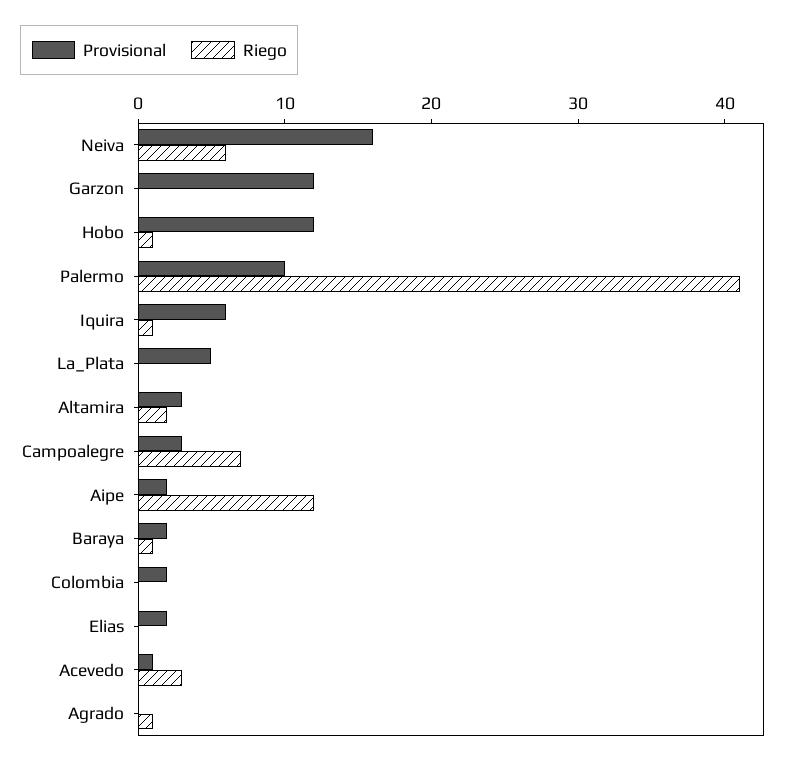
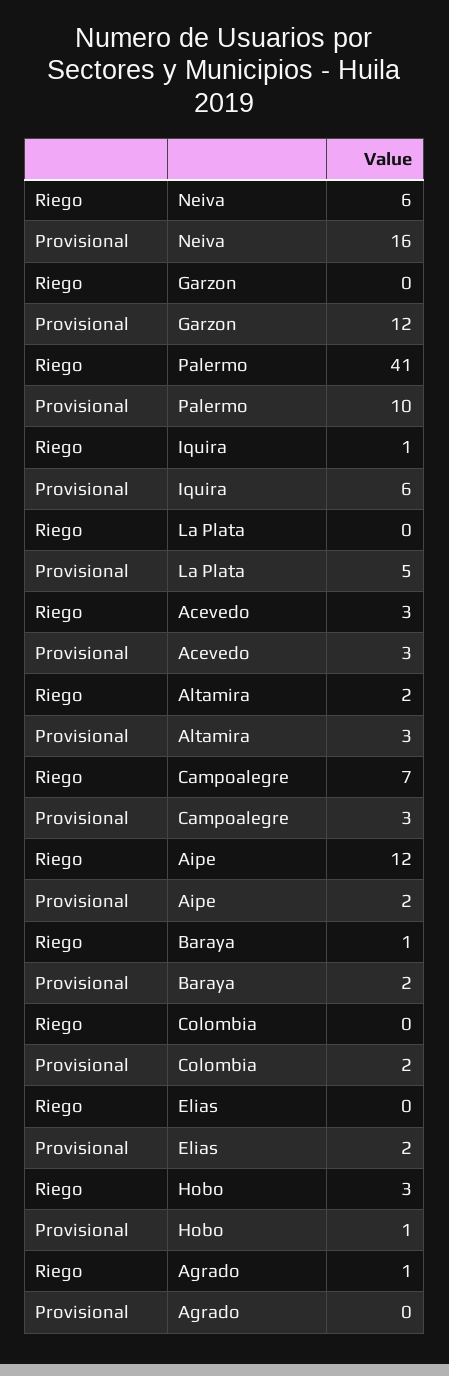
  {
    "Provisional": {
      "Neiva": 16,
      "Garzon": 12,
-     "Hobo": 12,
+     "Hobo": 1,
      "Palermo": 10,
      "Iquira": 6,
      "La_Plata": 5,
      "Altamira": 3,
      "Campoalegre": 3,
      "Aipe": 2,
      "Baraya": 2,
      "Colombia": 2,
      "Elias": 2,
-     "Acevedo": 1,
+     "Acevedo": 3,
      "Agrado": 0
    },
    "Riego": {
      "Neiva": 6,
      "Garzon": 0,
-     "Hobo": 1,
+     "Hobo": 3,
      "Palermo": 41,
      "Iquira": 1,
      "La_Plata": 0,
      "Altamira": 2,
      "Campoalegre": 7,
      "Aipe": 12,
      "Baraya": 1,
      "Colombia": 0,
      "Elias": 0,
      "Acevedo": 3,
      "Agrado": 1
    }
  }

